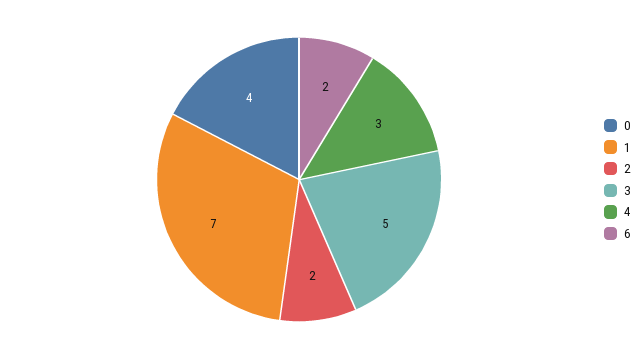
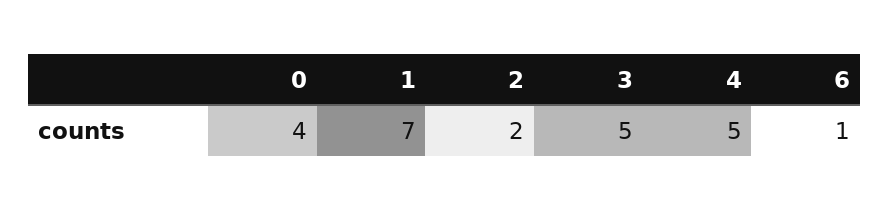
  {
    "0": 4,
    "1": 7,
    "2": 2,
    "3": 5,
-   "4": 3,
+   "4": 5,
-   "6": 2
+   "6": 1
  }

